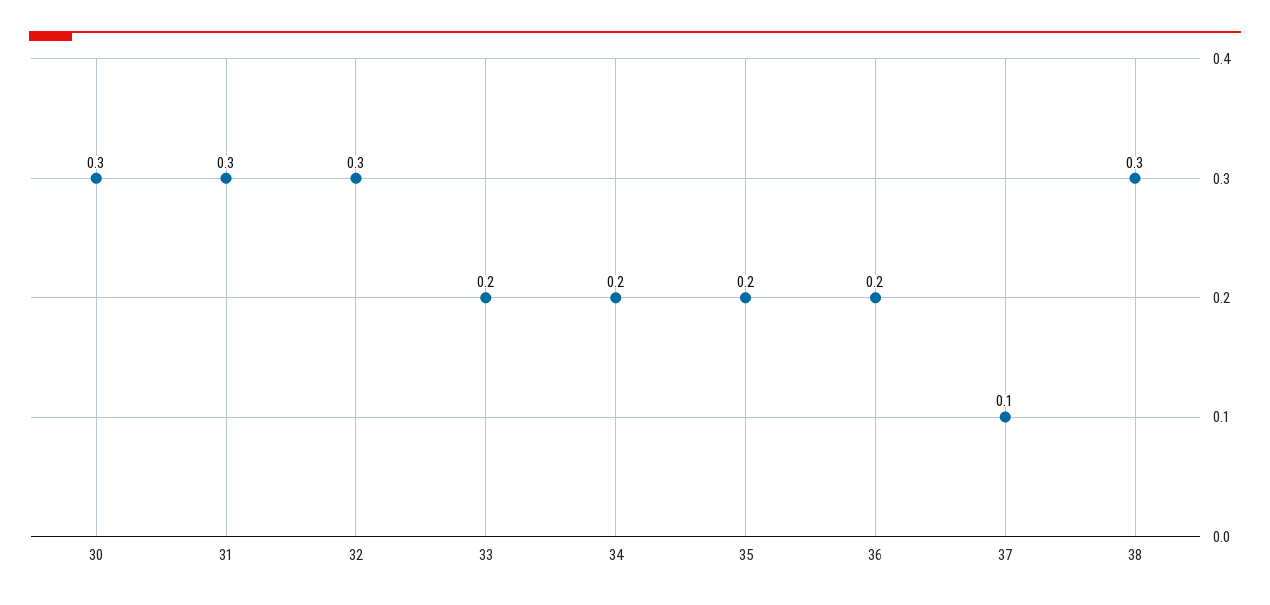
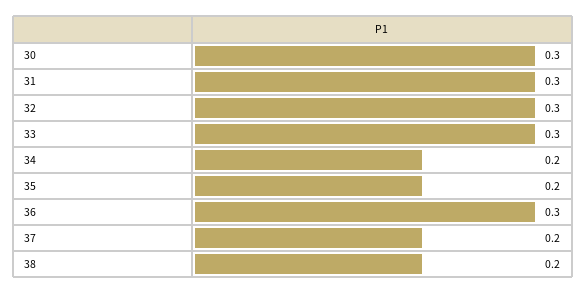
  {
    "30": 0.3,
    "31": 0.3,
    "32": 0.3,
-   "33": 0.2,
+   "33": 0.3,
    "34": 0.2,
    "35": 0.2,
-   "36": 0.2,
+   "36": 0.3,
-   "37": 0.1,
+   "37": 0.2,
-   "38": 0.3
+   "38": 0.2
  }

